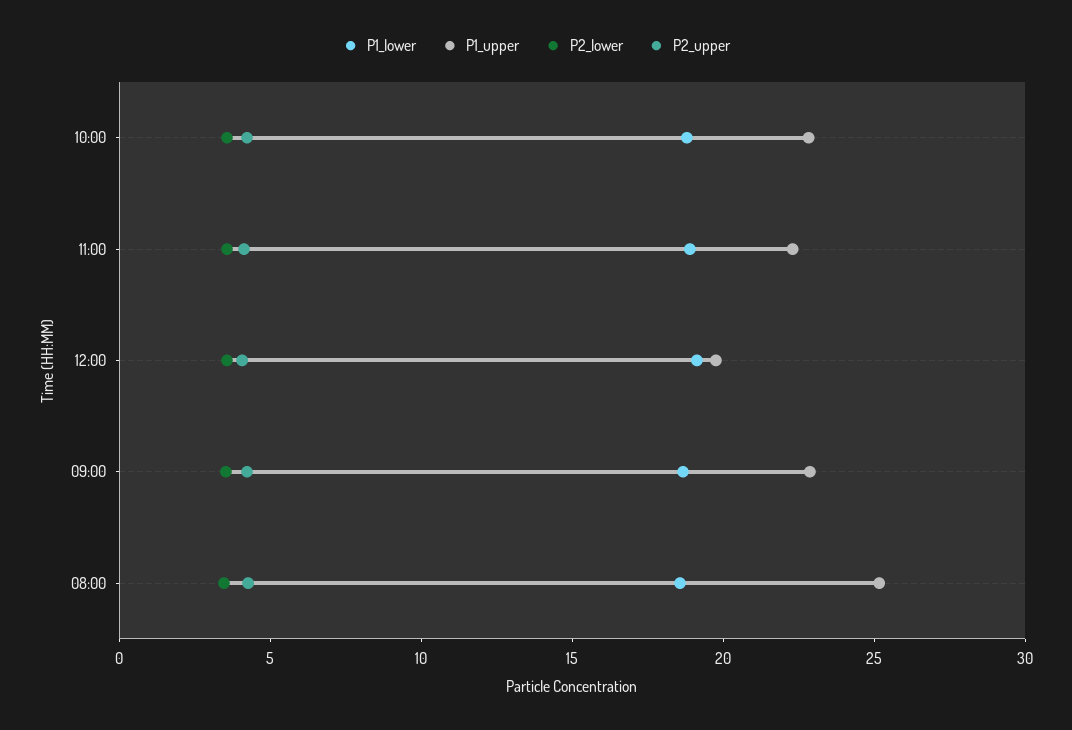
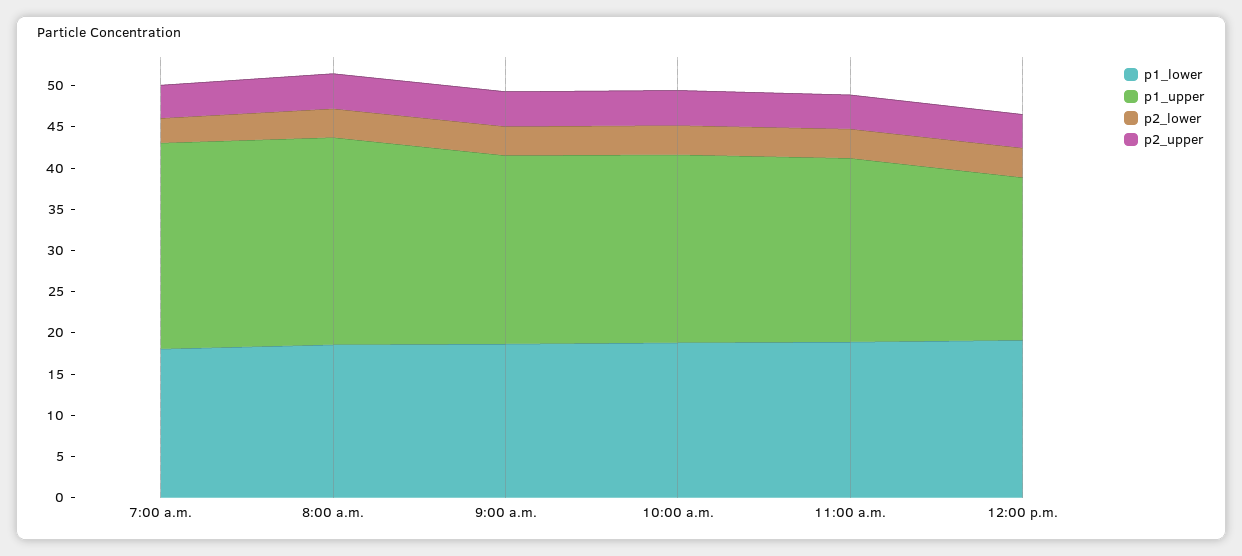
  {
    "P1_lower": {
      "10:00": 19,
      "11:00": 19,
      "12:00": 19,
      "09:00": 19,
-     "08:00": 19
+     "08:00": 19,
+     "7:00 a.m.": 18
    },
    "P1_upper": {
      "10:00": 23,
      "11:00": 22,
      "12:00": 20,
      "09:00": 23,
-     "08:00": 25
+     "08:00": 25,
+     "7:00 a.m.": 25
    },
    "P2_lower": {
      "10:00": 4,
      "11:00": 4,
      "12:00": 4,
      "09:00": 4,
-     "08:00": 3
+     "08:00": 3,
+     "7:00 a.m.": 3
    },
    "P2_upper": {
      "10:00": 4,
      "11:00": 4,
      "12:00": 4,
      "09:00": 4,
-     "08:00": 4
+     "08:00": 4,
+     "7:00 a.m.": 4
    }
  }

